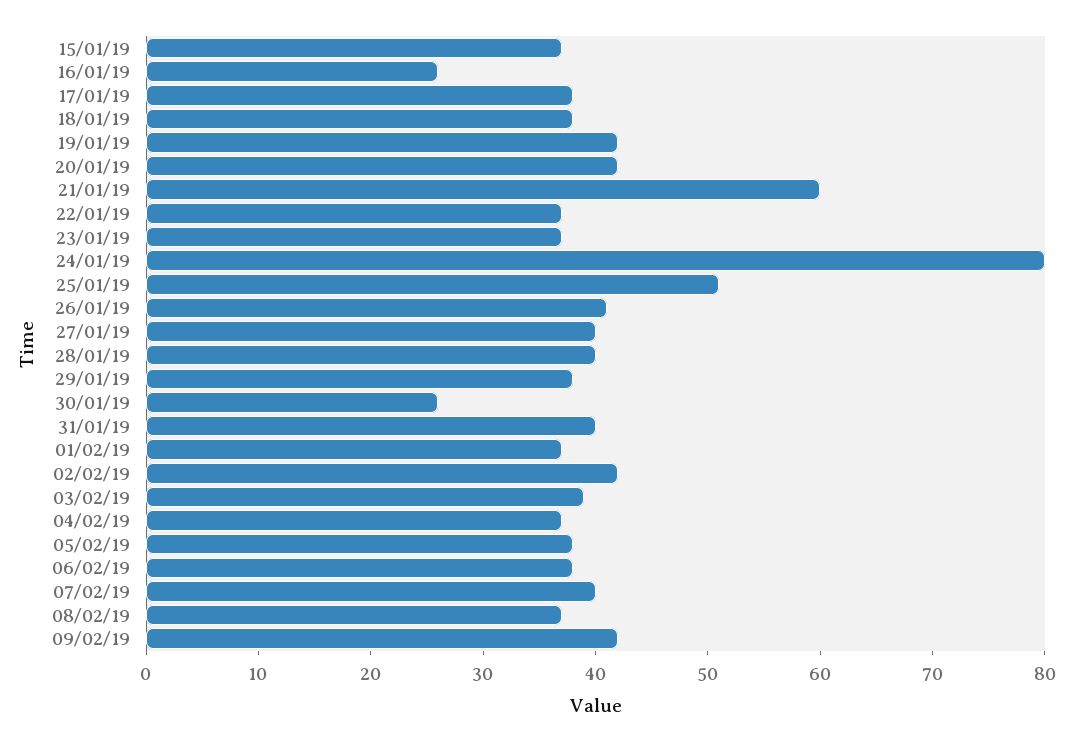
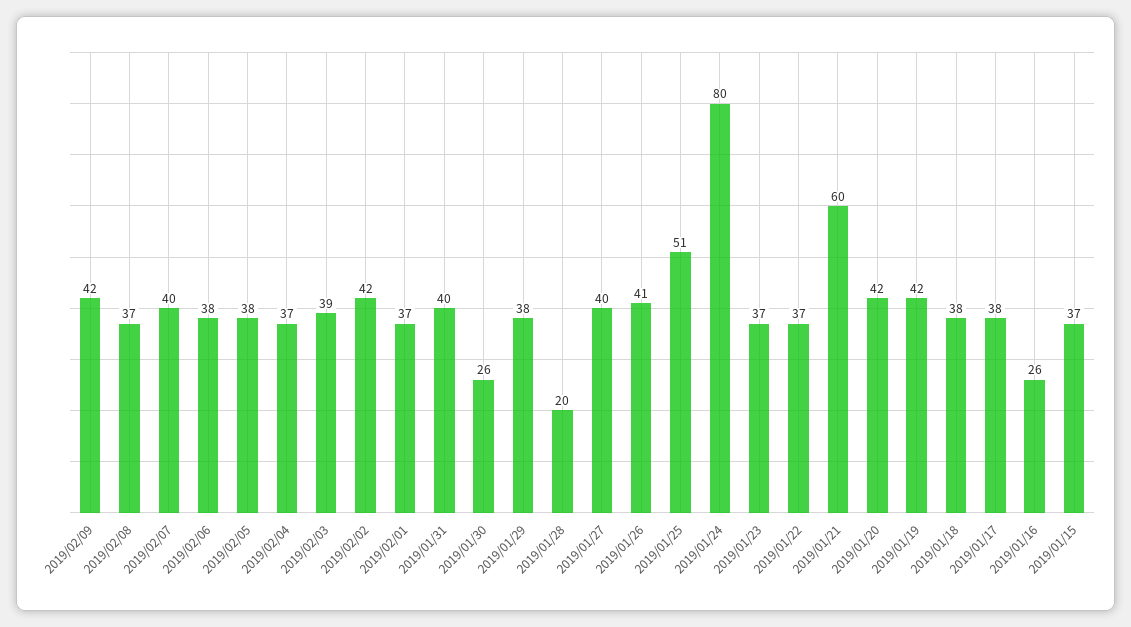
  {
    "15/01/19": 37,
    "16/01/19": 26,
    "17/01/19": 38,
    "18/01/19": 38,
    "19/01/19": 42,
    "20/01/19": 42,
    "21/01/19": 60,
    "22/01/19": 37,
    "23/01/19": 37,
    "24/01/19": 80,
    "25/01/19": 51,
    "26/01/19": 41,
    "27/01/19": 40,
-   "28/01/19": 40,
+   "28/01/19": 20,
    "29/01/19": 38,
    "30/01/19": 26,
    "31/01/19": 40,
    "01/02/19": 37,
    "02/02/19": 42,
    "03/02/19": 39,
    "04/02/19": 37,
    "05/02/19": 38,
    "06/02/19": 38,
    "07/02/19": 40,
    "08/02/19": 37,
    "09/02/19": 42
  }

